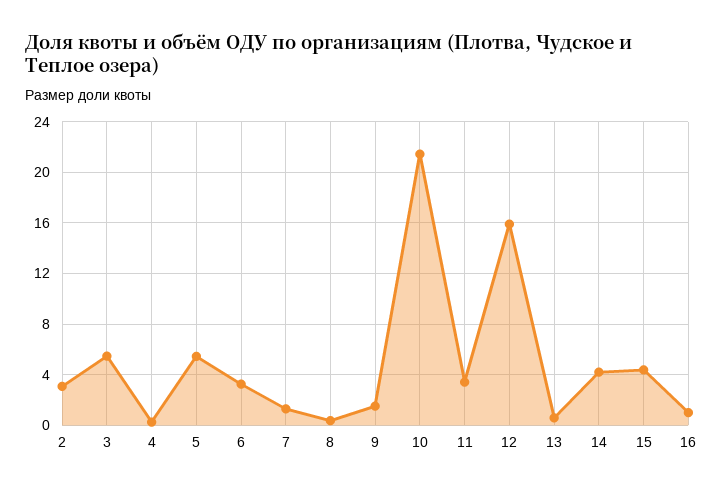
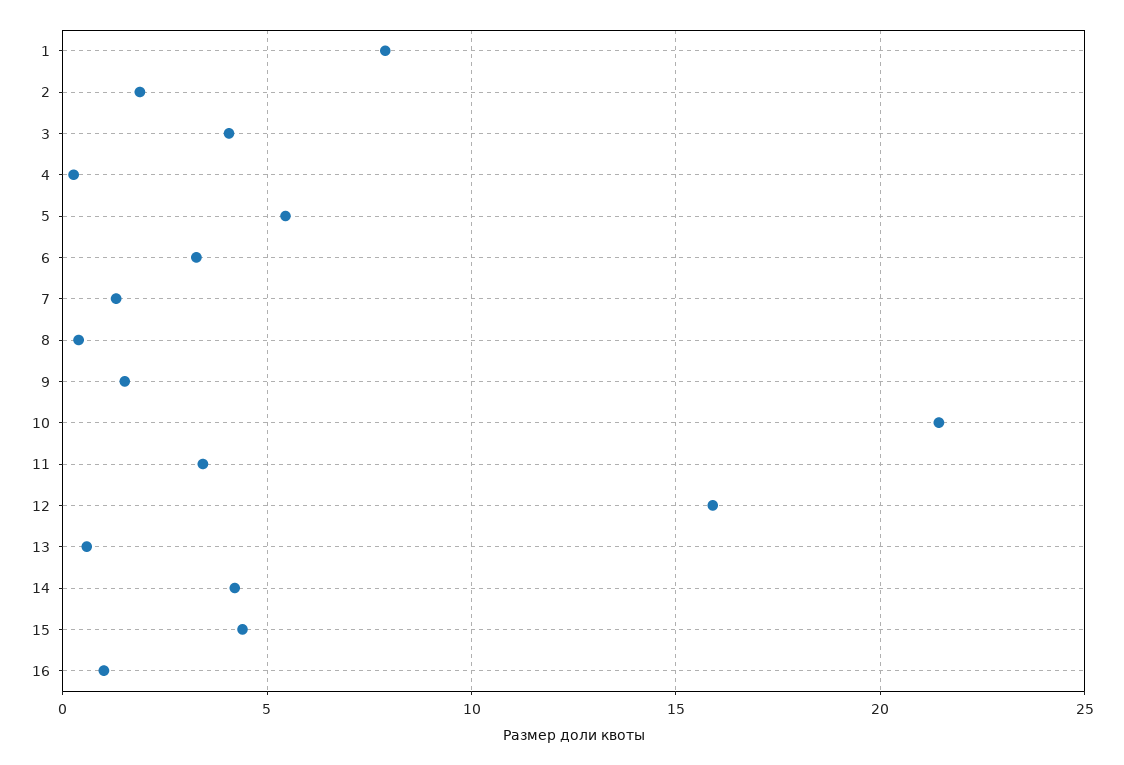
  {
-   "2": 3,
+   "2": 2,
-   "3": 5.5,
+   "3": 4,
    "4": 0.5,
    "5": 5.5,
    "6": 3.5,
    "7": 1.5,
    "8": 0.5,
    "9": 1.5,
    "10": 21.5,
    "11": 3.5,
    "12": 16,
    "13": 0.5,
    "14": 4,
    "15": 4.5,
-   "16": 1
+   "16": 1,
+   "1": 8
  }

